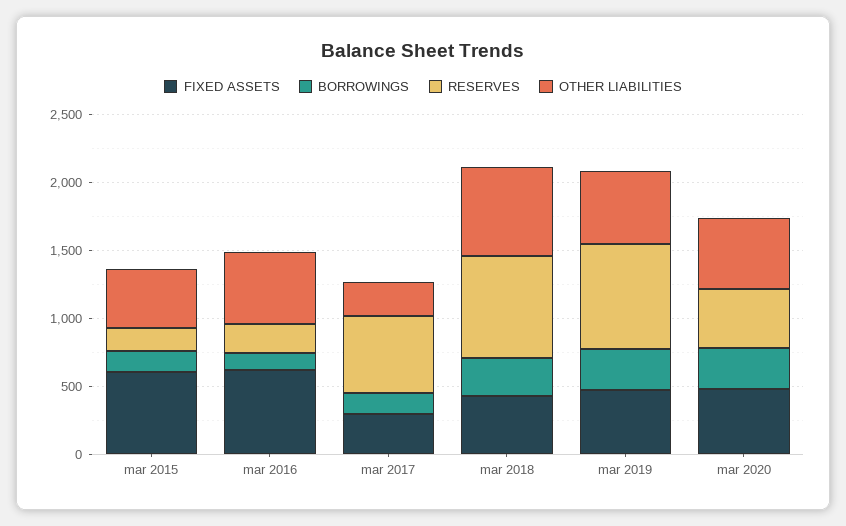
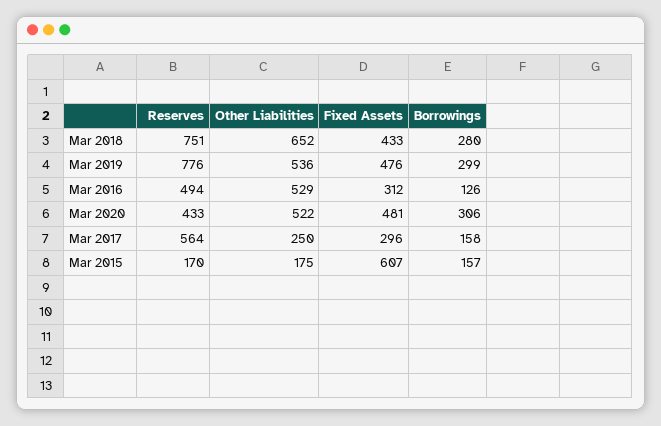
  {
    "FIXED ASSETS": {
      "mar 2015": 607,
-     "mar 2016": 600,
+     "mar 2016": 312,
      "mar 2017": 296,
      "mar 2018": 433,
      "mar 2019": 476,
      "mar 2020": 481
    },
    "BORROWINGS": {
      "mar 2015": 157,
      "mar 2016": 126,
      "mar 2017": 158,
      "mar 2018": 280,
      "mar 2019": 299,
      "mar 2020": 306
    },
    "RESERVES": {
      "mar 2015": 170,
-     "mar 2016": 200,
+     "mar 2016": 494,
      "mar 2017": 564,
      "mar 2018": 751,
      "mar 2019": 776,
      "mar 2020": 433
    },
    "OTHER LIABILITIES": {
-     "mar 2015": 400,
+     "mar 2015": 175,
      "mar 2016": 529,
      "mar 2017": 250,
      "mar 2018": 652,
      "mar 2019": 536,
      "mar 2020": 522
    }
  }

